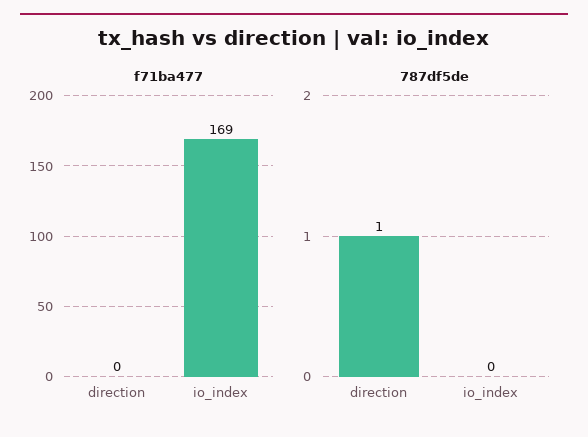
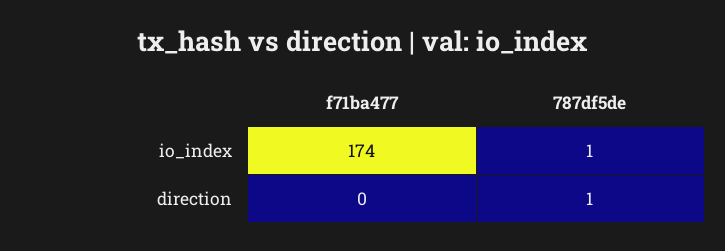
  {
    "f71ba477": {
      "direction": 0,
-     "io_index": 169
+     "io_index": 174
    },
    "787df5de": {
      "direction": 1,
-     "io_index": 0
+     "io_index": 1
    }
  }

